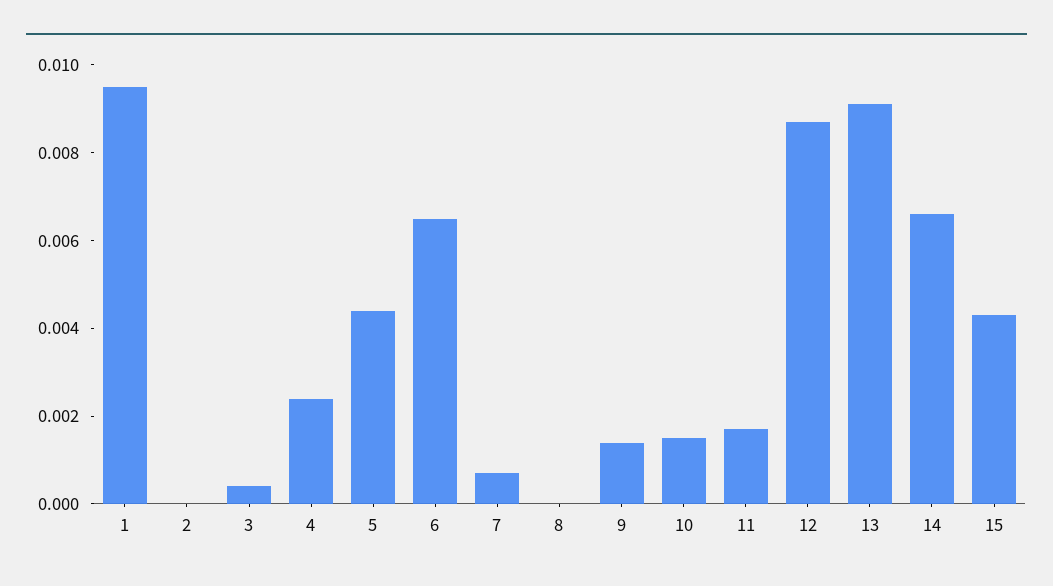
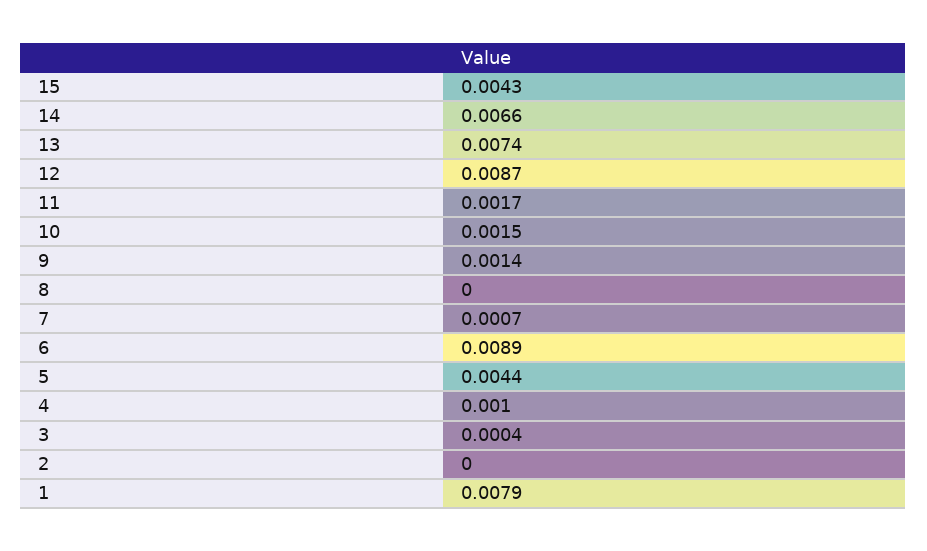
  {
-   "1": 0.0095,
+   "1": 0.0079,
    "2": 0,
    "3": 0.0004,
-   "4": 0.0025,
+   "4": 0.001,
    "5": 0.0044,
-   "6": 0.0065,
+   "6": 0.0089,
    "7": 0.0007,
    "8": 0,
    "9": 0.0014,
    "10": 0.0015,
    "11": 0.0017,
    "12": 0.0087,
-   "13": 0.009,
+   "13": 0.0074,
    "14": 0.0066,
    "15": 0.0043
  }

